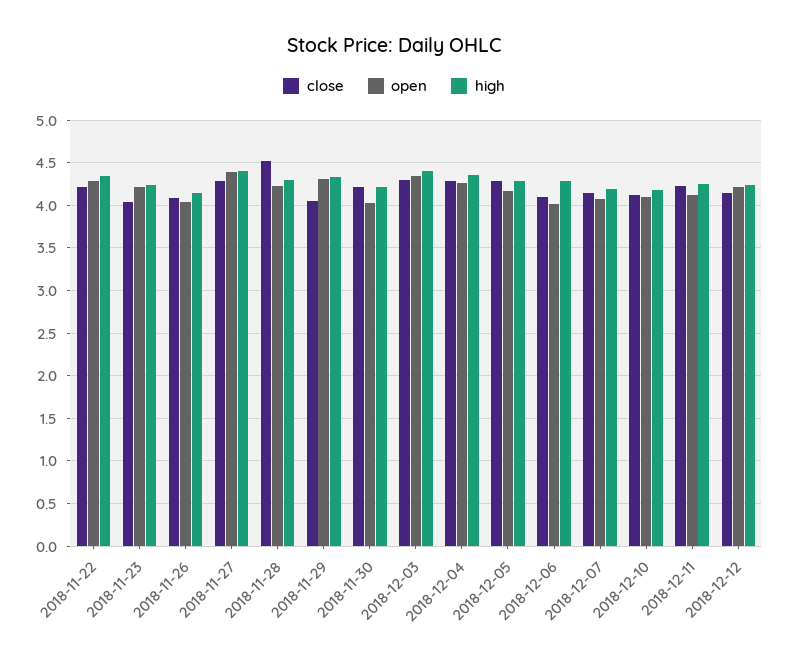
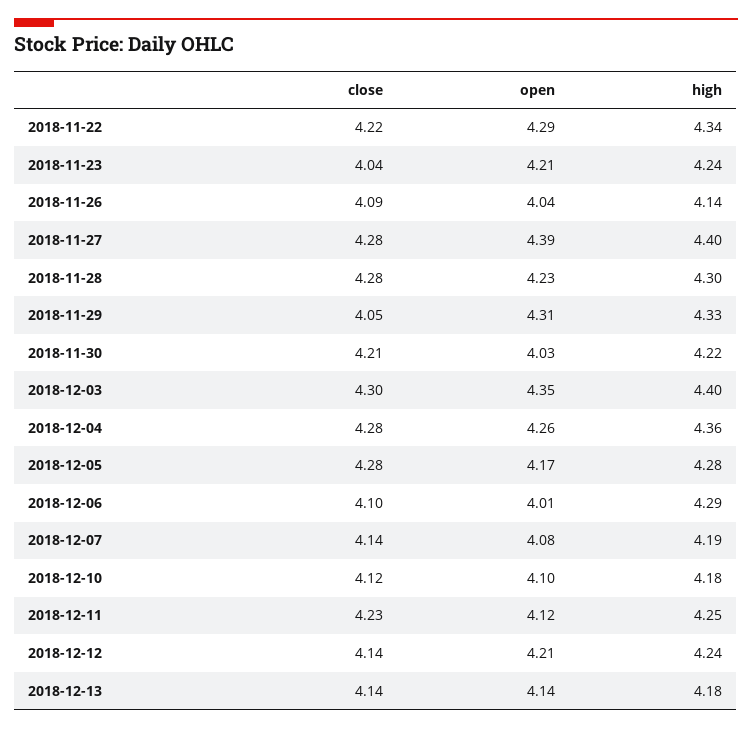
  {
    "close": {
      "2018-11-22": 4.22,
      "2018-11-23": 4.04,
      "2018-11-26": 4.09,
      "2018-11-27": 4.28,
-     "2018-11-28": 4.5,
+     "2018-11-28": 4.28,
      "2018-11-29": 4.05,
      "2018-11-30": 4.21,
      "2018-12-03": 4.3,
      "2018-12-04": 4.28,
      "2018-12-05": 4.28,
      "2018-12-06": 4.1,
      "2018-12-07": 4.14,
      "2018-12-10": 4.12,
      "2018-12-11": 4.23,
-     "2018-12-12": 4.14
+     "2018-12-12": 4.14,
+     "2018-12-13": 4.14
    },
    "open": {
      "2018-11-22": 4.29,
      "2018-11-23": 4.21,
      "2018-11-26": 4.04,
      "2018-11-27": 4.39,
      "2018-11-28": 4.23,
      "2018-11-29": 4.31,
      "2018-11-30": 4.03,
      "2018-12-03": 4.35,
      "2018-12-04": 4.26,
      "2018-12-05": 4.17,
      "2018-12-06": 4.01,
      "2018-12-07": 4.08,
      "2018-12-10": 4.1,
      "2018-12-11": 4.12,
-     "2018-12-12": 4.21
+     "2018-12-12": 4.21,
+     "2018-12-13": 4.14
    },
    "high": {
      "2018-11-22": 4.34,
      "2018-11-23": 4.24,
      "2018-11-26": 4.14,
      "2018-11-27": 4.4,
      "2018-11-28": 4.3,
      "2018-11-29": 4.33,
      "2018-11-30": 4.22,
      "2018-12-03": 4.4,
      "2018-12-04": 4.36,
      "2018-12-05": 4.28,
      "2018-12-06": 4.29,
      "2018-12-07": 4.19,
      "2018-12-10": 4.18,
      "2018-12-11": 4.25,
-     "2018-12-12": 4.24
+     "2018-12-12": 4.24,
+     "2018-12-13": 4.18
    }
  }

